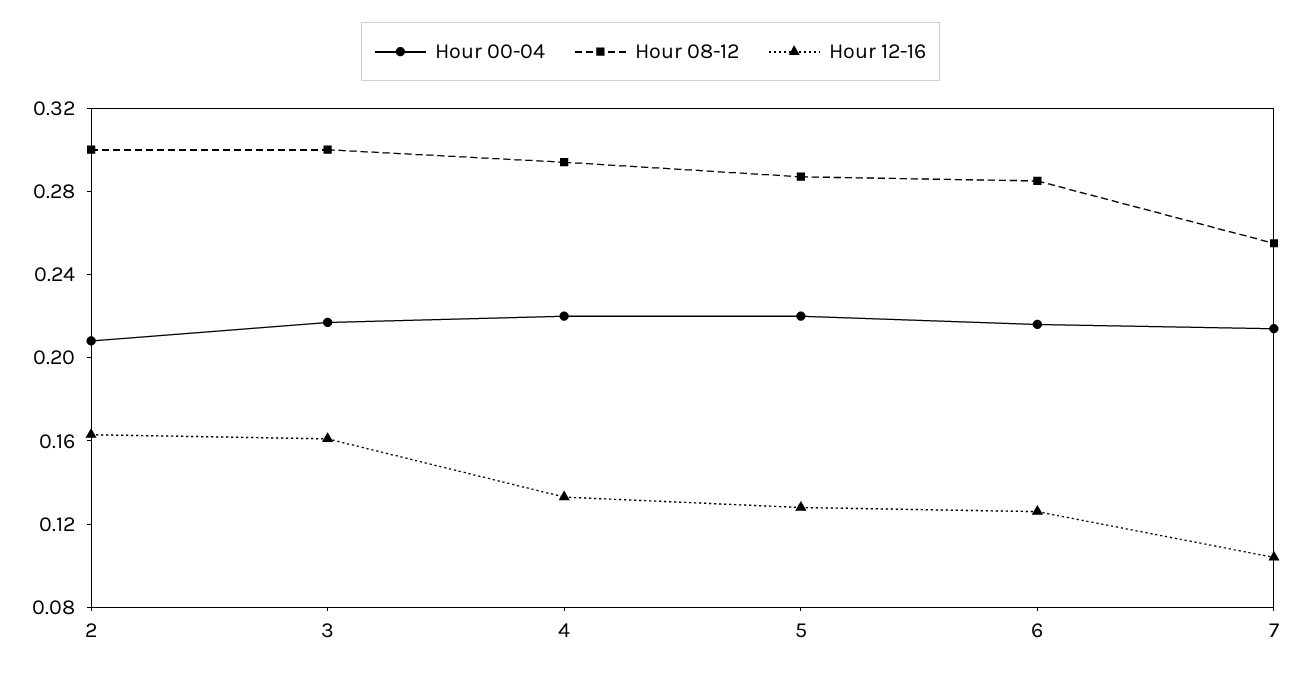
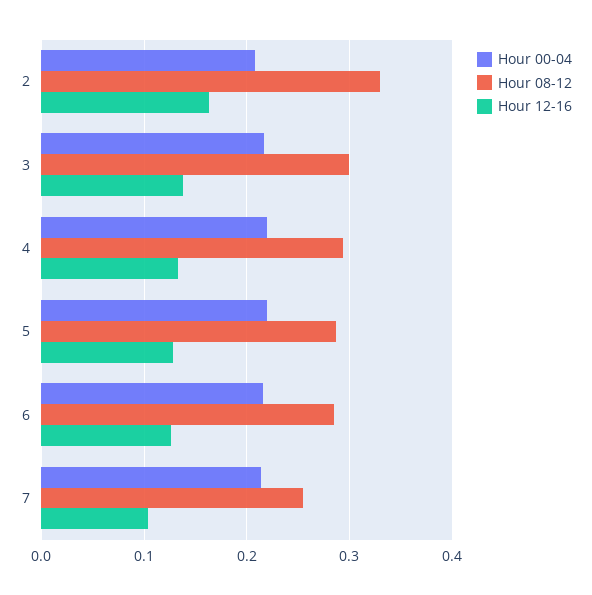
  {
    "Hour 00-04": {
      "2": 0.21,
      "3": 0.22,
      "4": 0.22,
      "5": 0.22,
      "6": 0.22,
      "7": 0.21
    },
    "Hour 08-12": {
-     "2": 0.3,
+     "2": 0.33,
      "3": 0.3,
      "4": 0.29,
      "5": 0.29,
      "6": 0.29,
      "7": 0.26
    },
    "Hour 12-16": {
      "2": 0.16,
-     "3": 0.16,
+     "3": 0.14,
      "4": 0.13,
      "5": 0.13,
      "6": 0.13,
      "7": 0.1
    }
  }

